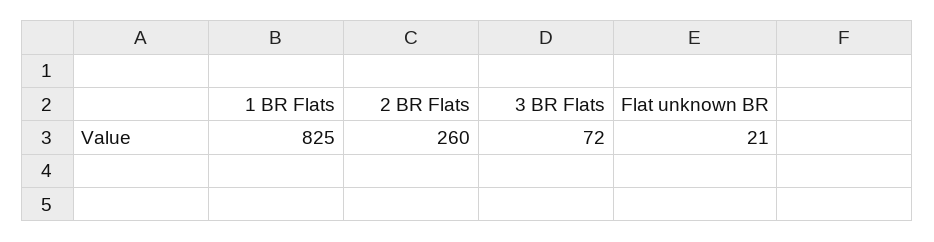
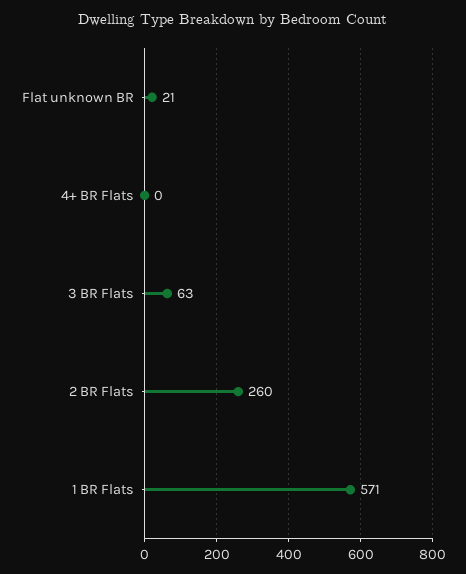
  {
-   "1 BR Flats": 825,
+   "1 BR Flats": 571,
    "2 BR Flats": 260,
-   "3 BR Flats": 72,
+   "3 BR Flats": 63,
-   "Flat unknown BR": 21
+   "Flat unknown BR": 21,
+   "4+ BR Flats": 0
  }

